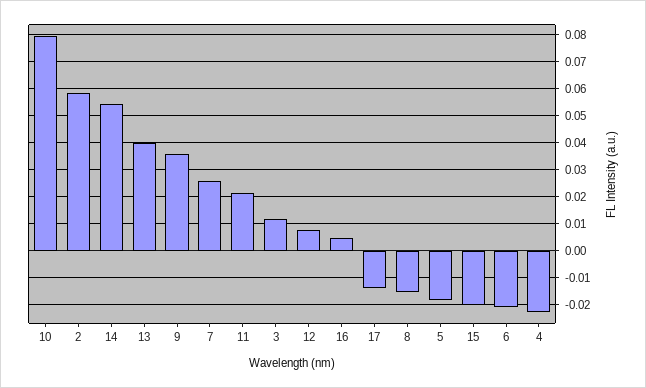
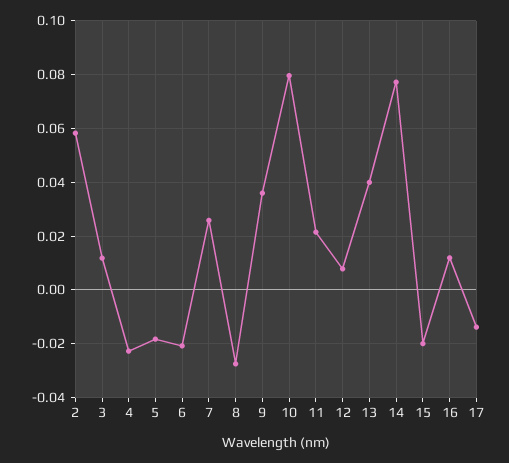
  {
    "10": 0.08,
    "2": 0.0575,
-   "14": 0.055,
+   "14": 0.0775,
    "13": 0.04,
    "9": 0.035,
    "7": 0.025,
    "11": 0.0225,
    "3": 0.0125,
    "12": 0.0075,
-   "16": 0.005,
+   "16": 0.0125,
    "17": -0.015,
-   "8": -0.015,
+   "8": -0.0275,
    "5": -0.0175,
    "15": -0.02,
    "6": -0.02,
    "4": -0.0225
  }

